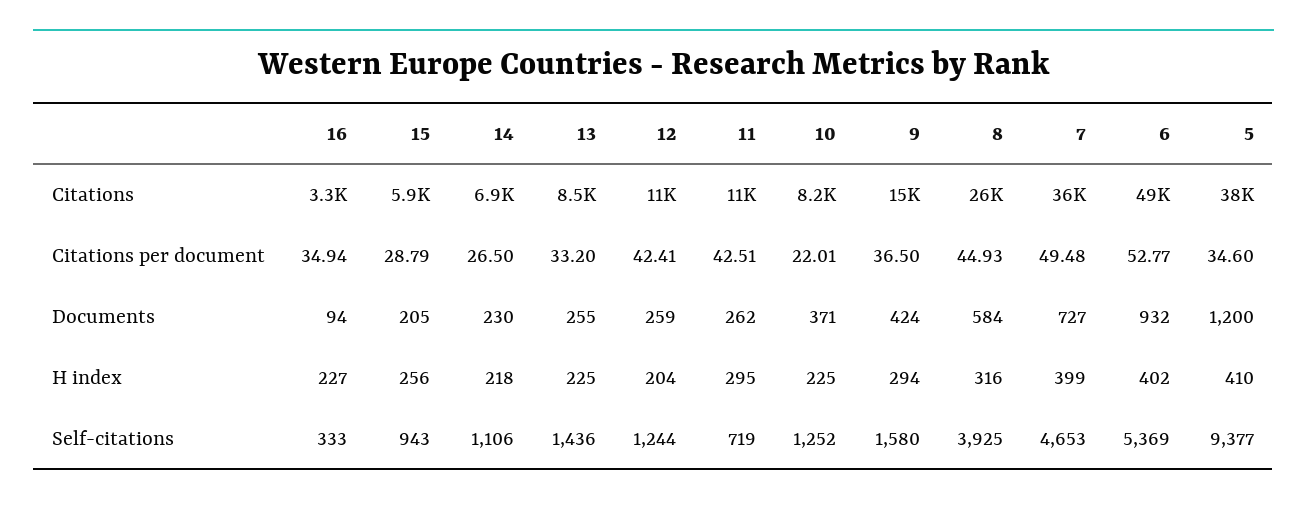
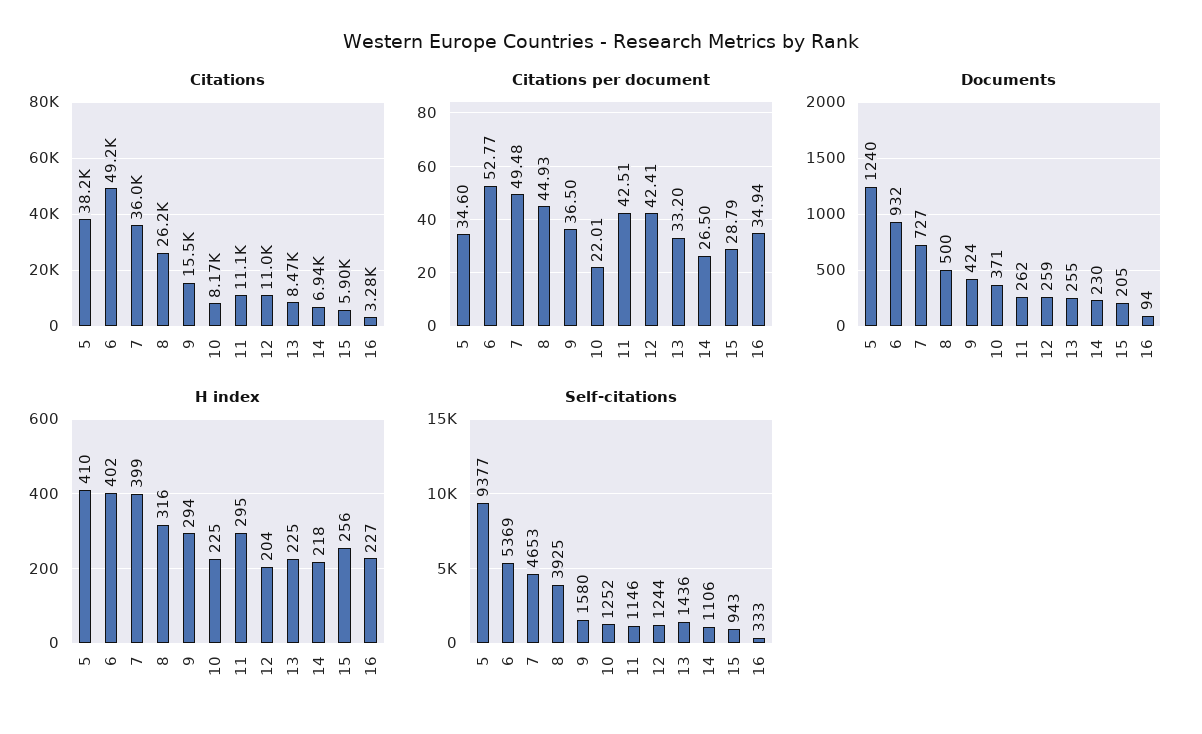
  {
    "Citations": {
      "16": 3280,
      "15": 5900,
      "14": 6940,
      "13": 8470,
      "12": 11000,
      "11": 11100,
      "10": 8170,
      "9": 15500,
      "8": 26200,
      "7": 36000,
      "6": 49200,
      "5": 38200
    },
    "Citations per document": {
      "16": 34.94,
      "15": 28.79,
      "14": 26.5,
      "13": 33.2,
      "12": 42.41,
      "11": 42.51,
      "10": 22.01,
      "9": 36.5,
      "8": 44.93,
      "7": 49.48,
      "6": 52.77,
      "5": 34.6
    },
    "Documents": {
      "16": 94,
      "15": 205,
      "14": 230,
      "13": 255,
      "12": 259,
      "11": 262,
      "10": 371,
      "9": 424,
-     "8": 584,
+     "8": 500,
      "7": 727,
      "6": 932,
-     "5": 1200
+     "5": 1240
    },
    "H index": {
      "16": 227,
      "15": 256,
      "14": 218,
      "13": 225,
      "12": 204,
      "11": 295,
      "10": 225,
      "9": 294,
      "8": 316,
      "7": 399,
      "6": 402,
      "5": 410
    },
    "Self-citations": {
      "16": 333,
      "15": 943,
      "14": 1106,
      "13": 1436,
      "12": 1244,
-     "11": 719,
+     "11": 1146,
      "10": 1252,
      "9": 1580,
      "8": 3925,
      "7": 4653,
      "6": 5369,
      "5": 9377
    }
  }

